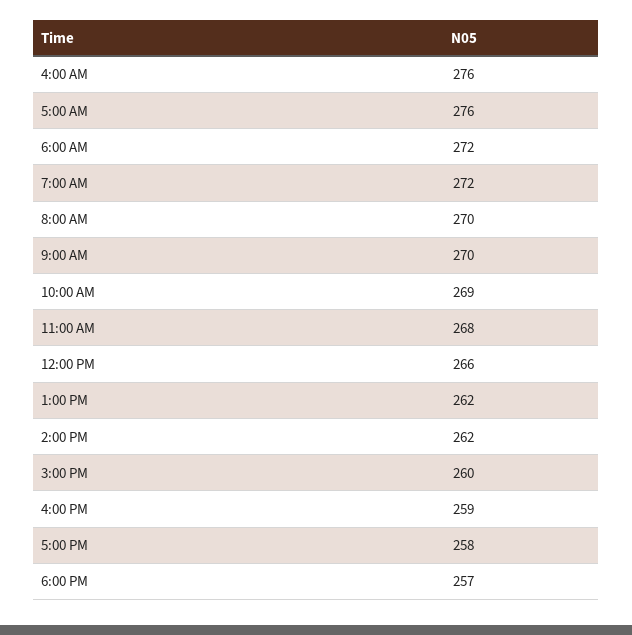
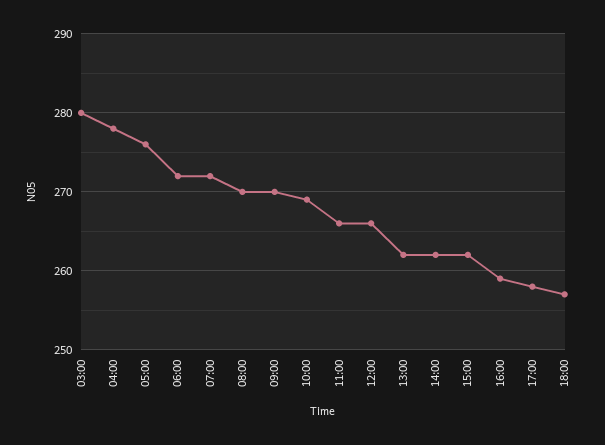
  {
-   "4:00 AM": 276,
+   "4:00 AM": 278,
    "5:00 AM": 276,
    "6:00 AM": 272,
    "7:00 AM": 272,
    "8:00 AM": 270,
    "9:00 AM": 270,
    "10:00 AM": 269,
-   "11:00 AM": 268,
+   "11:00 AM": 266,
    "12:00 PM": 266,
    "1:00 PM": 262,
    "2:00 PM": 262,
-   "3:00 PM": 260,
+   "3:00 PM": 262,
    "4:00 PM": 259,
    "5:00 PM": 258,
-   "6:00 PM": 257
+   "6:00 PM": 257,
+   "03:00": 280
  }

